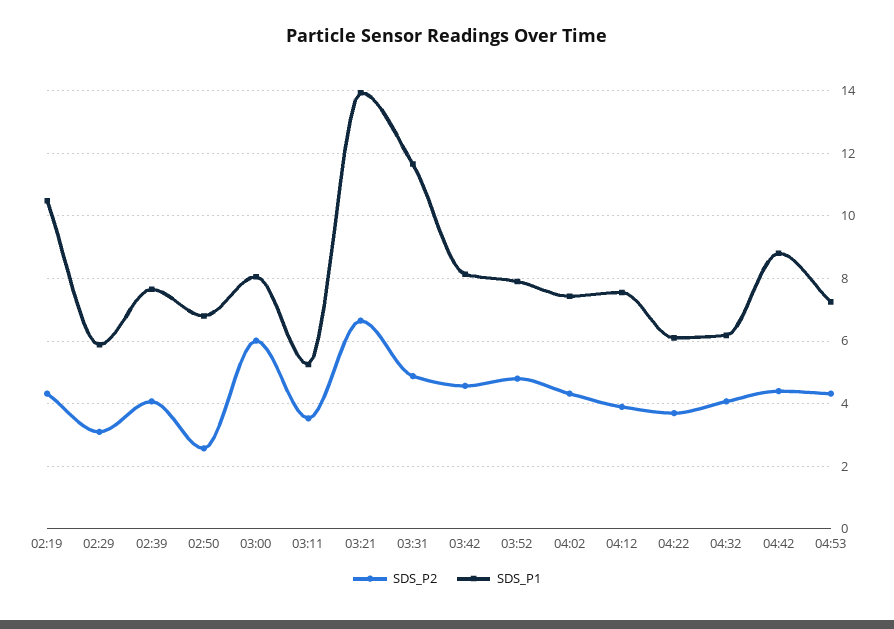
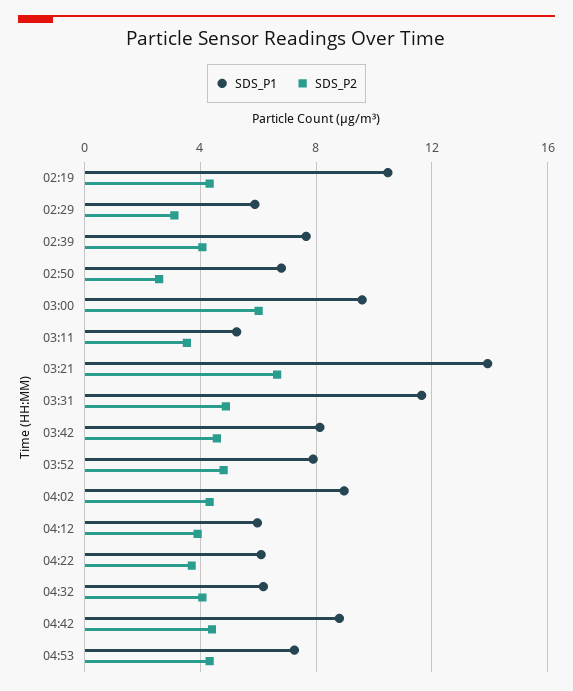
  {
    "SDS_P2": {
      "02:19": 4.4,
      "02:29": 3.2,
      "02:39": 4,
      "02:50": 2.6,
      "03:00": 6,
      "03:11": 3.6,
      "03:21": 6.6,
      "03:31": 4.8,
      "03:42": 4.6,
      "03:52": 4.8,
      "04:02": 4.4,
      "04:12": 4,
      "04:22": 3.8,
      "04:32": 4,
      "04:42": 4.4,
      "04:53": 4.4
    },
    "SDS_P1": {
      "02:19": 10.4,
      "02:29": 5.8,
      "02:39": 7.6,
      "02:50": 6.8,
-     "03:00": 8,
+     "03:00": 9.5,
      "03:11": 5.2,
      "03:21": 14,
      "03:31": 11.6,
      "03:42": 8.2,
      "03:52": 8,
-     "04:02": 7.4,
+     "04:02": 9,
-     "04:12": 7.6,
+     "04:12": 6,
      "04:22": 6.2,
      "04:32": 6.2,
      "04:42": 8.8,
      "04:53": 7.2
    }
  }

